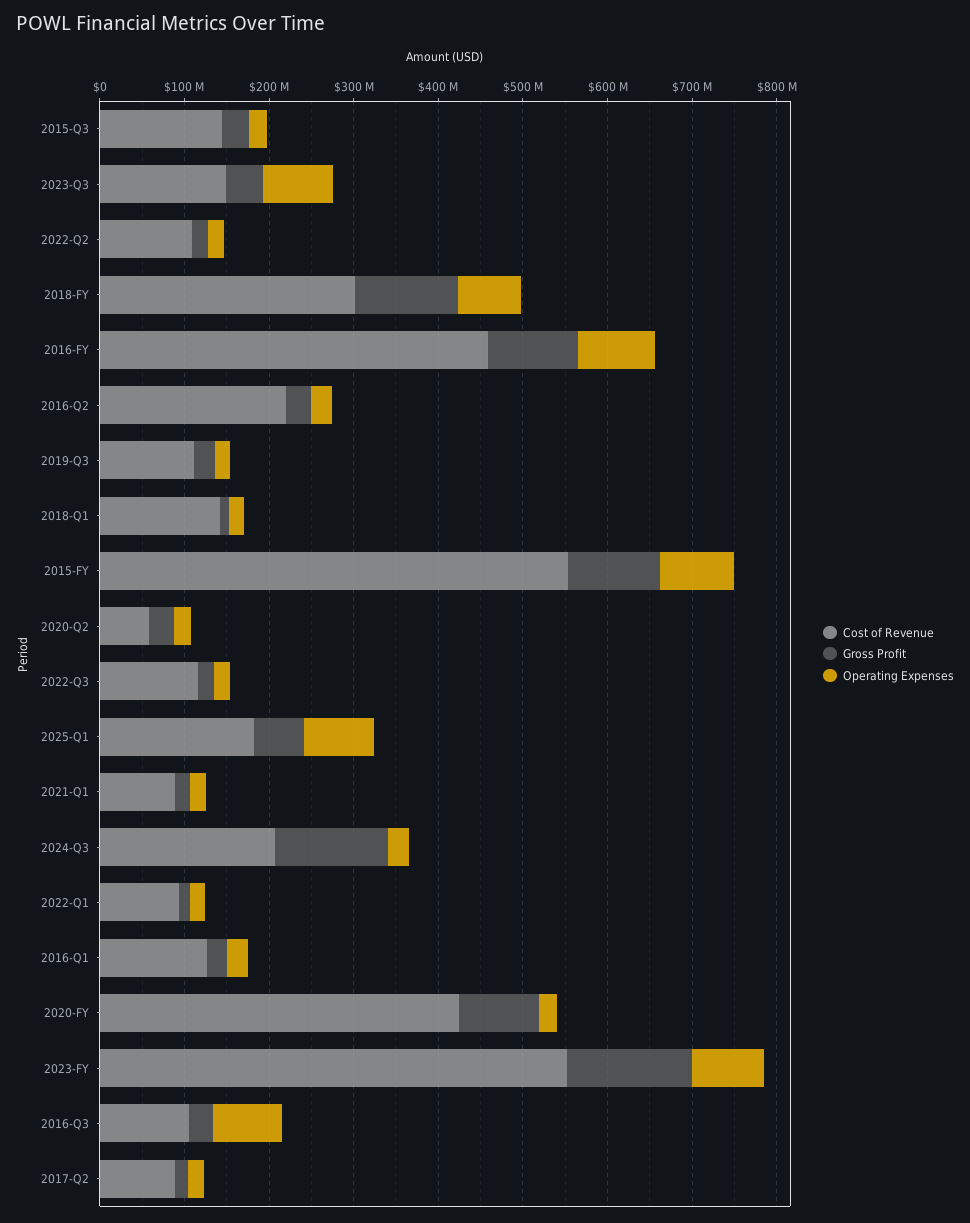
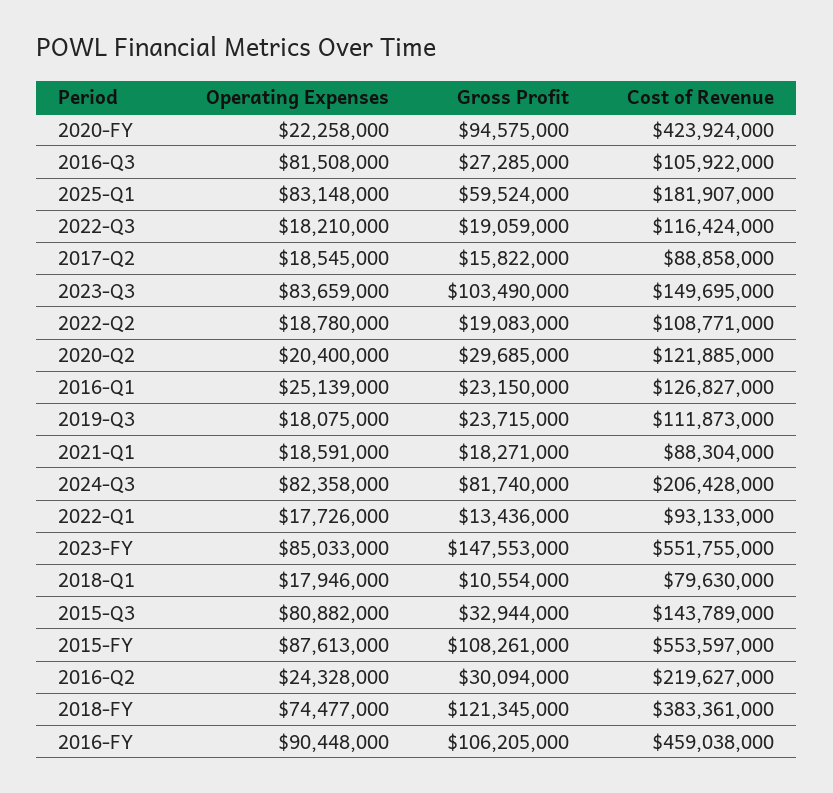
  {
    "Cost of Revenue": {
      "2015-Q3": 143789000,
      "2023-Q3": 149695000,
      "2022-Q2": 108771000,
-     "2018-FY": 300000000,
+     "2018-FY": 383361000,
      "2016-FY": 459038000,
      "2016-Q2": 219627000,
      "2019-Q3": 111873000,
-     "2018-Q1": 140000000,
+     "2018-Q1": 79630000,
      "2015-FY": 553597000,
-     "2020-Q2": 60000000,
+     "2020-Q2": 121885000,
      "2022-Q3": 116424000,
      "2025-Q1": 181907000,
      "2021-Q1": 88304000,
      "2024-Q3": 206428000,
      "2022-Q1": 93133000,
      "2016-Q1": 126827000,
      "2020-FY": 423924000,
      "2023-FY": 551755000,
      "2016-Q3": 105922000,
      "2017-Q2": 88858000
    },
    "Gross Profit": {
      "2015-Q3": 32944000,
-     "2023-Q3": 40000000,
+     "2023-Q3": 103490000,
      "2022-Q2": 19083000,
      "2018-FY": 121345000,
      "2016-FY": 106205000,
      "2016-Q2": 30094000,
      "2019-Q3": 23715000,
      "2018-Q1": 10554000,
      "2015-FY": 108261000,
      "2020-Q2": 29685000,
      "2022-Q3": 19059000,
      "2025-Q1": 59524000,
      "2021-Q1": 18271000,
-     "2024-Q3": 140000000,
+     "2024-Q3": 81740000,
      "2022-Q1": 13436000,
      "2016-Q1": 23150000,
      "2020-FY": 94575000,
      "2023-FY": 147553000,
      "2016-Q3": 27285000,
      "2017-Q2": 15822000
    },
    "Operating Expenses": {
-     "2015-Q3": 20000000,
+     "2015-Q3": 80882000,
      "2023-Q3": 83659000,
      "2022-Q2": 18780000,
      "2018-FY": 74477000,
      "2016-FY": 90448000,
      "2016-Q2": 24328000,
      "2019-Q3": 18075000,
      "2018-Q1": 17946000,
      "2015-FY": 87613000,
      "2020-Q2": 20400000,
      "2022-Q3": 18210000,
      "2025-Q1": 83148000,
      "2021-Q1": 18591000,
-     "2024-Q3": 20000000,
+     "2024-Q3": 82358000,
      "2022-Q1": 17726000,
      "2016-Q1": 25139000,
      "2020-FY": 22258000,
      "2023-FY": 85033000,
      "2016-Q3": 81508000,
      "2017-Q2": 18545000
    }
  }

